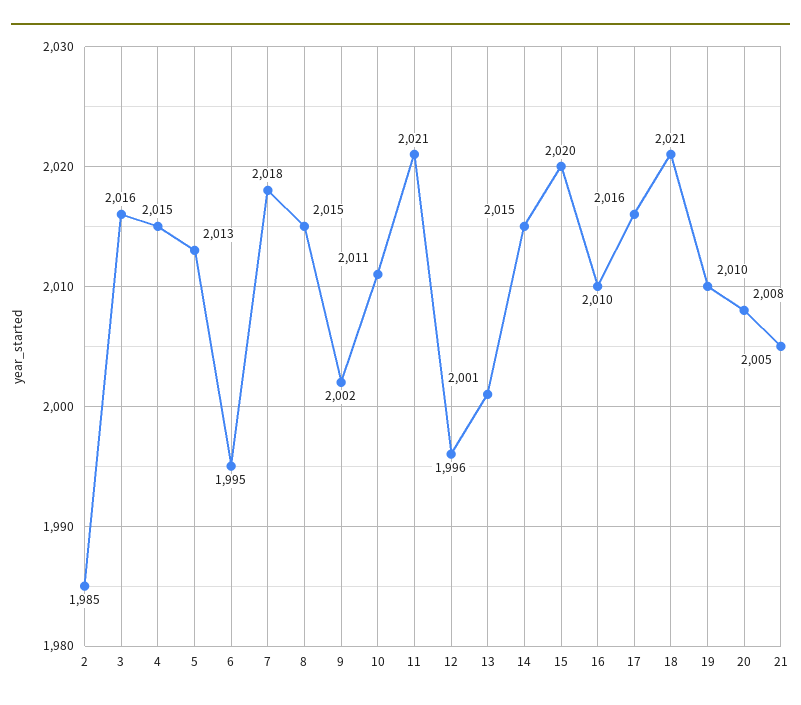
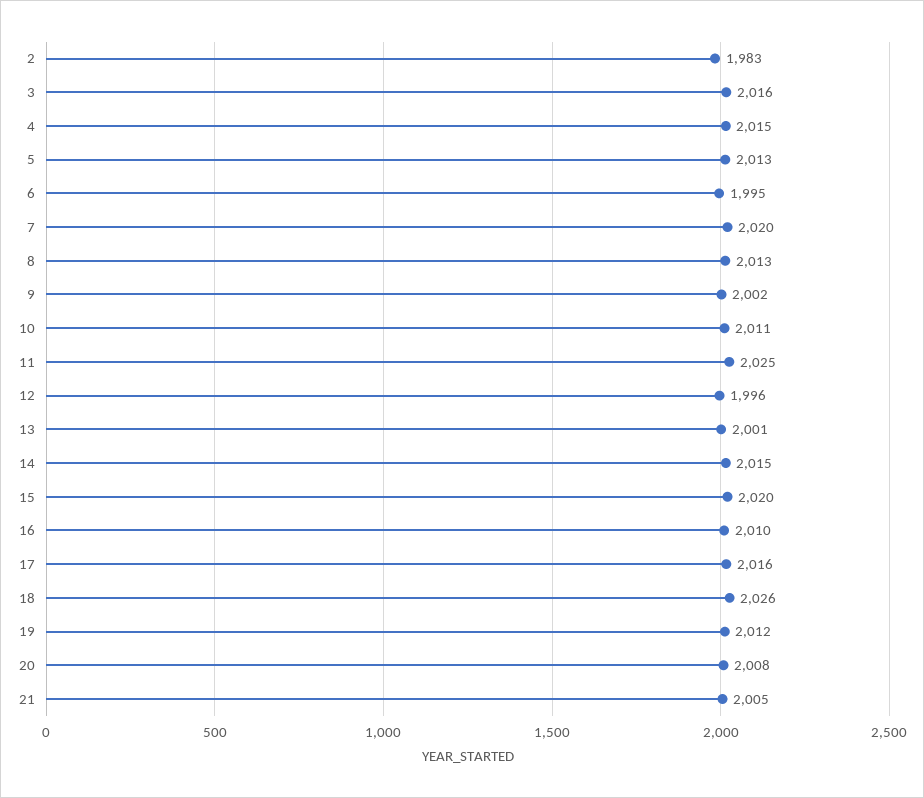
  {
-   "2": 1985,
+   "2": 1983,
    "3": 2016,
    "4": 2015,
    "5": 2013,
    "6": 1995,
-   "7": 2018,
+   "7": 2020,
-   "8": 2015,
+   "8": 2013,
    "9": 2002,
    "10": 2011,
-   "11": 2021,
+   "11": 2025,
    "12": 1996,
    "13": 2001,
    "14": 2015,
    "15": 2020,
    "16": 2010,
    "17": 2016,
-   "18": 2021,
+   "18": 2026,
-   "19": 2010,
+   "19": 2012,
    "20": 2008,
    "21": 2005
  }

